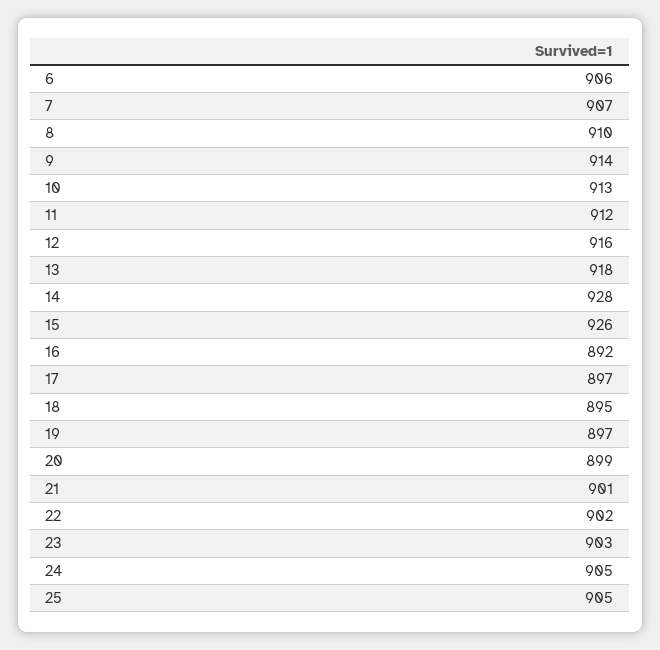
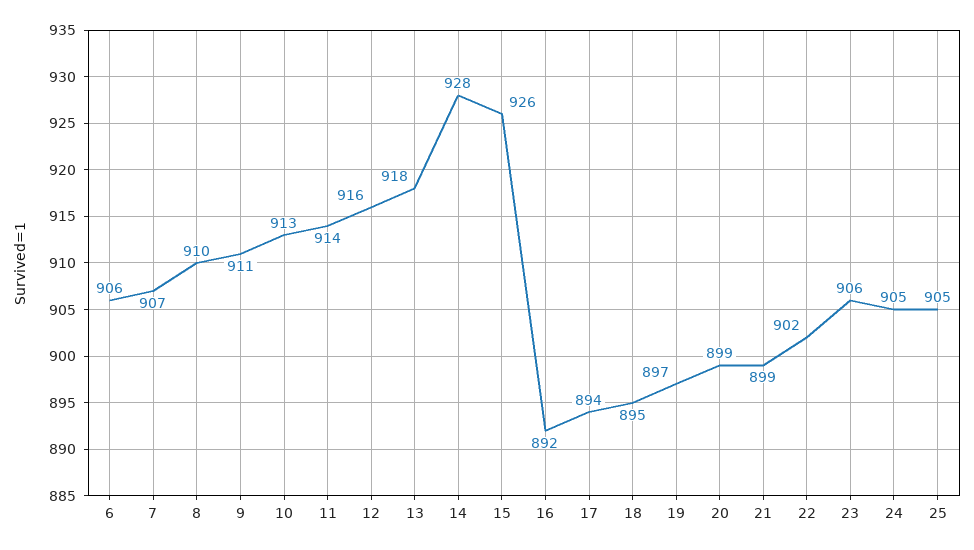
  {
    "6": 906,
    "7": 907,
    "8": 910,
-   "9": 914,
+   "9": 911,
    "10": 913,
-   "11": 912,
+   "11": 914,
    "12": 916,
    "13": 918,
    "14": 928,
    "15": 926,
    "16": 892,
-   "17": 897,
+   "17": 894,
    "18": 895,
    "19": 897,
    "20": 899,
-   "21": 901,
+   "21": 899,
    "22": 902,
-   "23": 903,
+   "23": 906,
    "24": 905,
    "25": 905
  }

